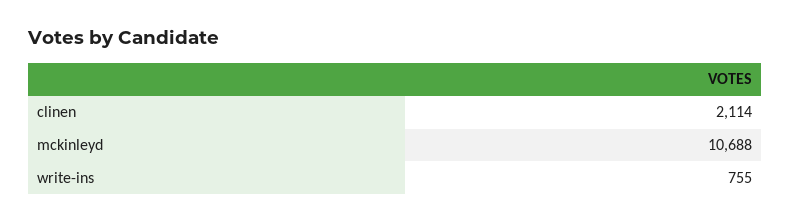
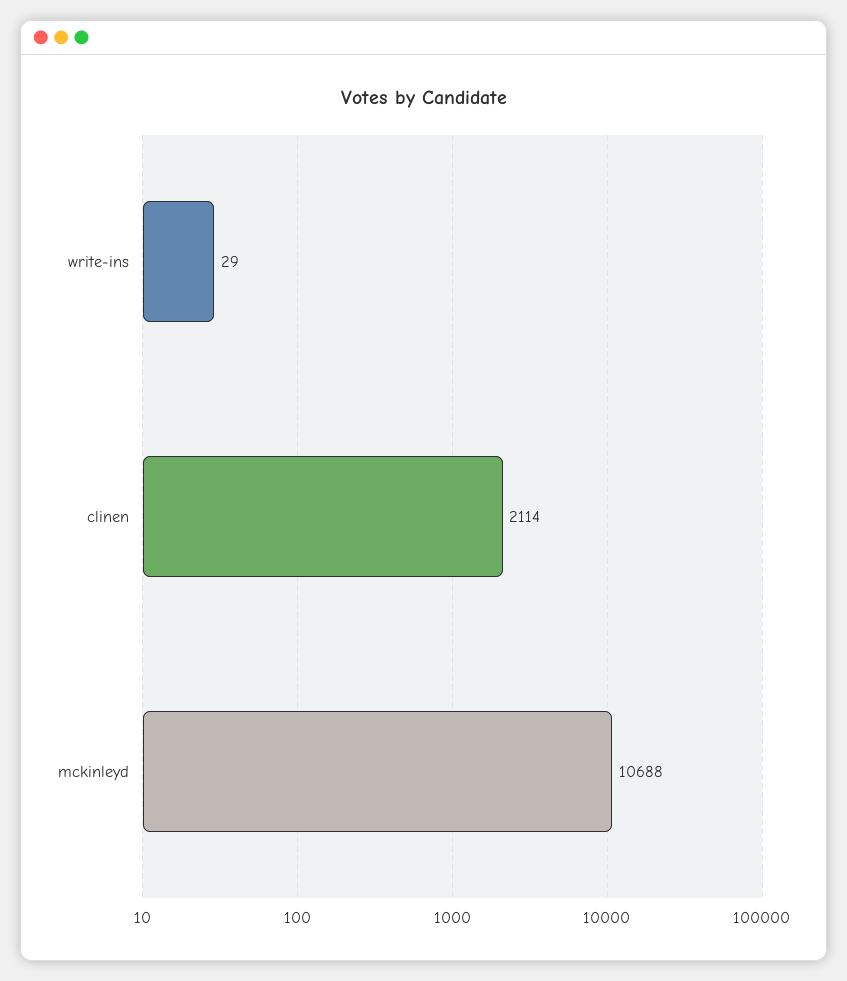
  {
    "clinen": 2114,
    "mckinleyd": 10688,
-   "write-ins": 755
+   "write-ins": 29
  }

